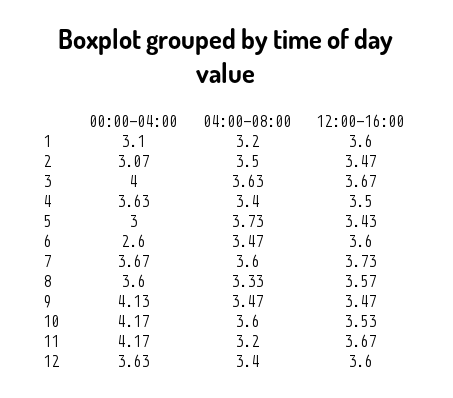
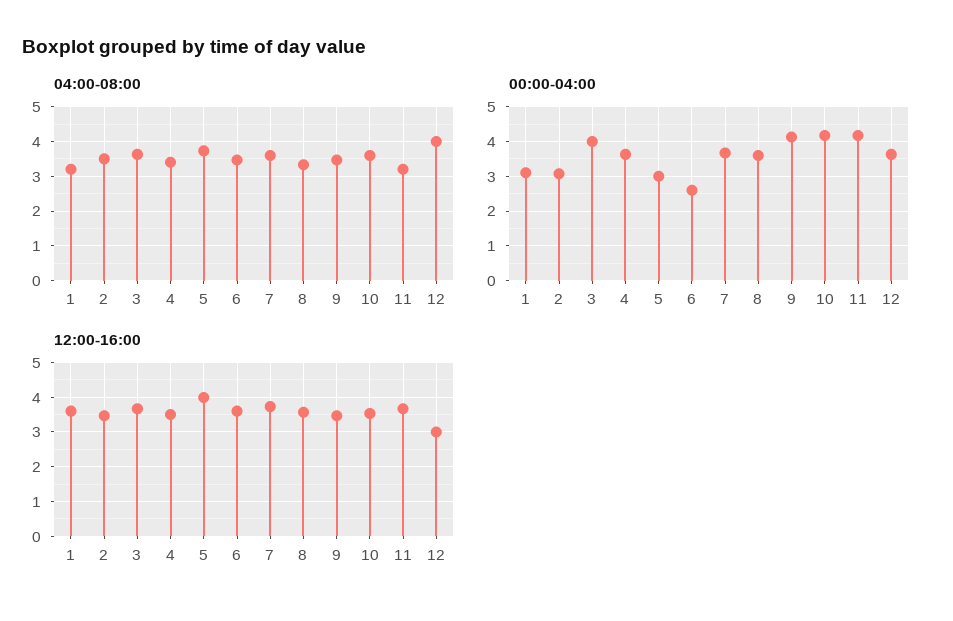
  {
    "00:00-04:00": {
      "1": 3.1,
      "2": 3.07,
      "3": 4,
      "4": 3.63,
      "5": 3,
      "6": 2.6,
      "7": 3.67,
      "8": 3.6,
      "9": 4.13,
      "10": 4.17,
      "11": 4.17,
      "12": 3.63
    },
    "04:00-08:00": {
      "1": 3.2,
      "2": 3.5,
      "3": 3.63,
      "4": 3.4,
      "5": 3.73,
      "6": 3.47,
      "7": 3.6,
      "8": 3.33,
      "9": 3.47,
      "10": 3.6,
      "11": 3.2,
-     "12": 3.4
+     "12": 4
    },
    "12:00-16:00": {
      "1": 3.6,
      "2": 3.47,
      "3": 3.67,
      "4": 3.5,
-     "5": 3.43,
+     "5": 4,
      "6": 3.6,
      "7": 3.73,
      "8": 3.57,
      "9": 3.47,
      "10": 3.53,
      "11": 3.67,
-     "12": 3.6
+     "12": 3
    }
  }

